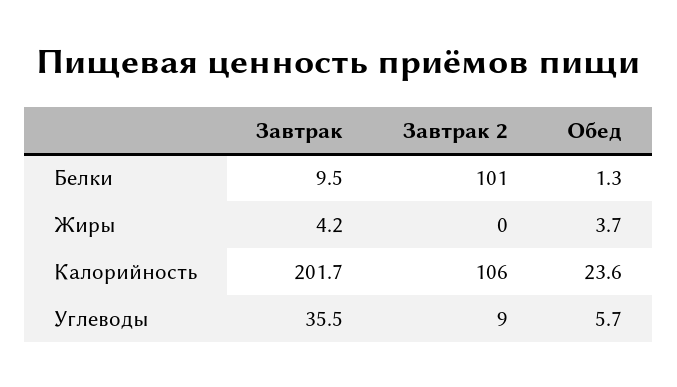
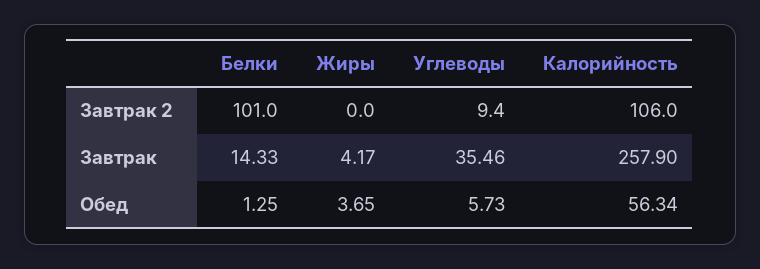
  {
    "Завтрак": {
-     "Белки": 9.5,
+     "Белки": 14.33,
      "Жиры": 4.17,
-     "Калорийность": 201.7,
+     "Калорийность": 257.9,
      "Углеводы": 35.46
    },
    "Завтрак 2": {
      "Белки": 101,
      "Жиры": 0,
      "Калорийность": 106,
      "Углеводы": 9.4
    },
    "Обед": {
      "Белки": 1.25,
      "Жиры": 3.65,
-     "Калорийность": 23.6,
+     "Калорийность": 56.34,
      "Углеводы": 5.73
    }
  }

